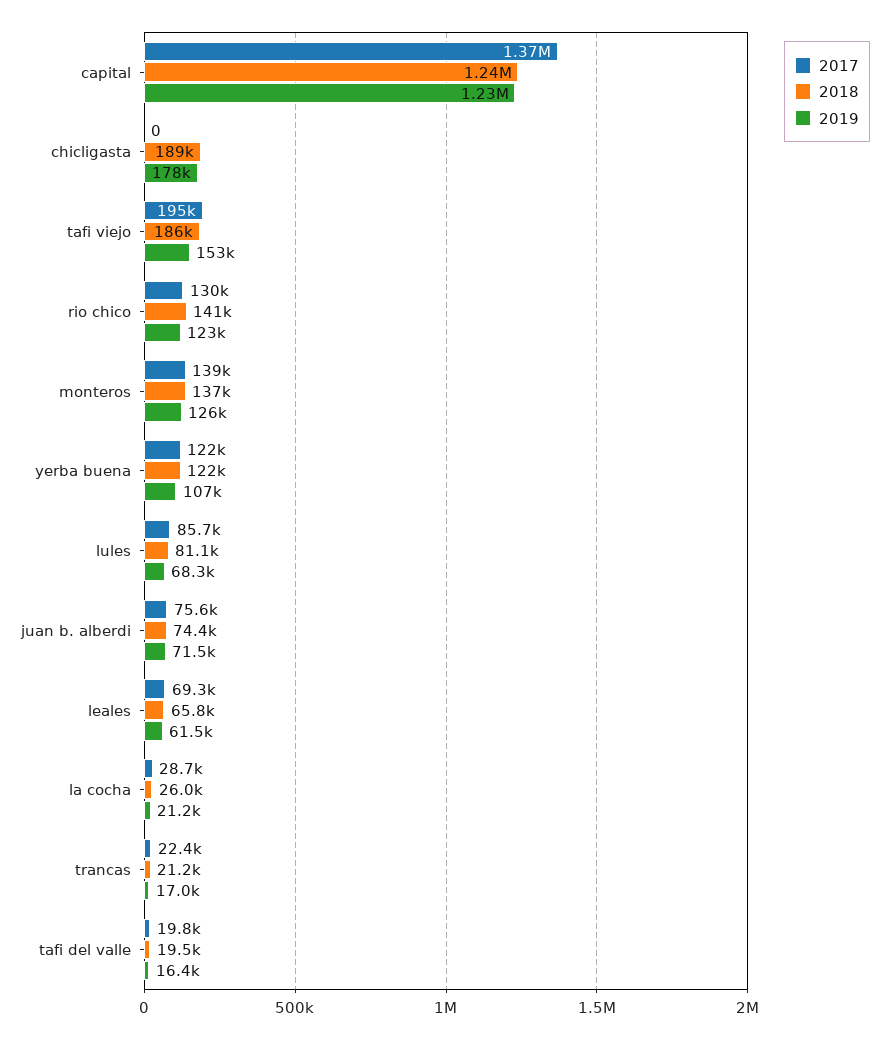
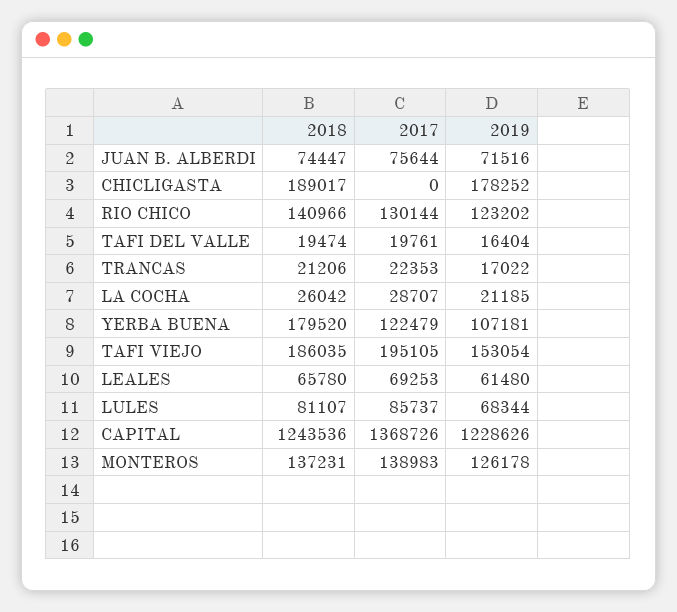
  {
    "2017": {
      "capital": 1368726,
      "chicligasta": 0,
      "tafi viejo": 195105,
      "rio chico": 130144,
      "monteros": 138983,
      "yerba buena": 122479,
      "lules": 85737,
      "juan b. alberdi": 75644,
      "leales": 69253,
      "la cocha": 28707,
      "trancas": 22353,
      "tafi del valle": 19761
    },
    "2018": {
      "capital": 1243536,
      "chicligasta": 189017,
      "tafi viejo": 186035,
      "rio chico": 140966,
      "monteros": 137231,
-     "yerba buena": 122000,
+     "yerba buena": 179520,
      "lules": 81107,
      "juan b. alberdi": 74447,
      "leales": 65780,
      "la cocha": 26042,
      "trancas": 21206,
      "tafi del valle": 19474
    },
    "2019": {
      "capital": 1228626,
      "chicligasta": 178252,
      "tafi viejo": 153054,
      "rio chico": 123202,
      "monteros": 126178,
      "yerba buena": 107181,
      "lules": 68344,
      "juan b. alberdi": 71516,
      "leales": 61480,
      "la cocha": 21185,
      "trancas": 17022,
      "tafi del valle": 16404
    }
  }

